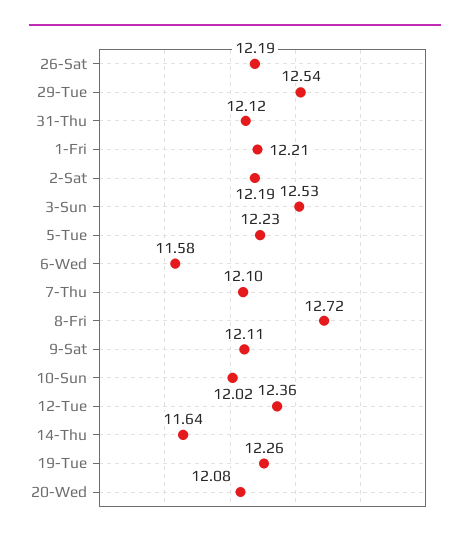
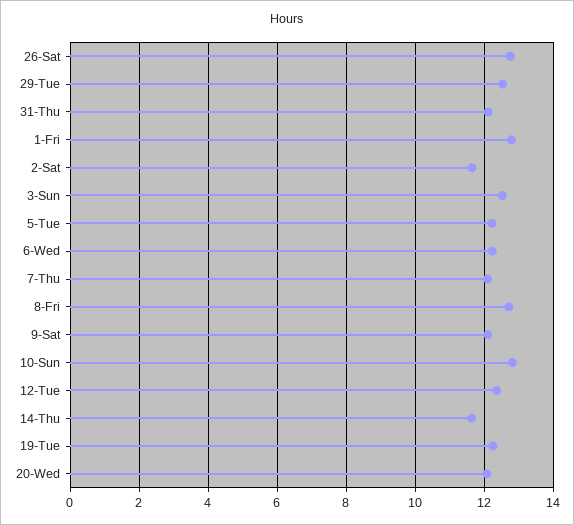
  {
-   "26-Sat": 12.19,
+   "26-Sat": 12.8,
    "29-Tue": 12.54,
    "31-Thu": 12.12,
-   "1-Fri": 12.21,
+   "1-Fri": 12.8,
-   "2-Sat": 12.19,
+   "2-Sat": 11.6,
    "3-Sun": 12.53,
    "5-Tue": 12.23,
-   "6-Wed": 11.58,
+   "6-Wed": 12.2,
    "7-Thu": 12.1,
    "8-Fri": 12.72,
    "9-Sat": 12.11,
-   "10-Sun": 12.02,
+   "10-Sun": 12.8,
    "12-Tue": 12.36,
    "14-Thu": 11.64,
    "19-Tue": 12.26,
    "20-Wed": 12.08
  }

